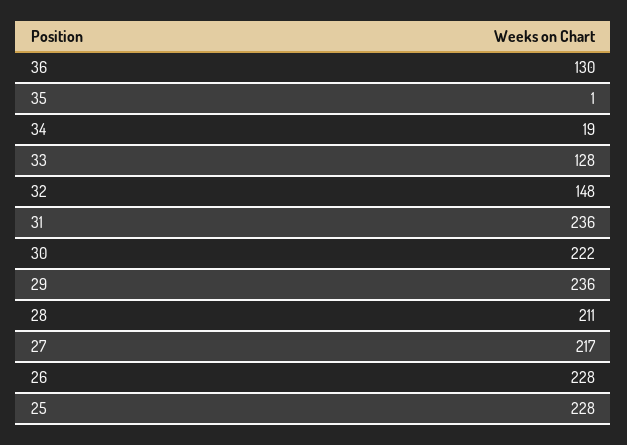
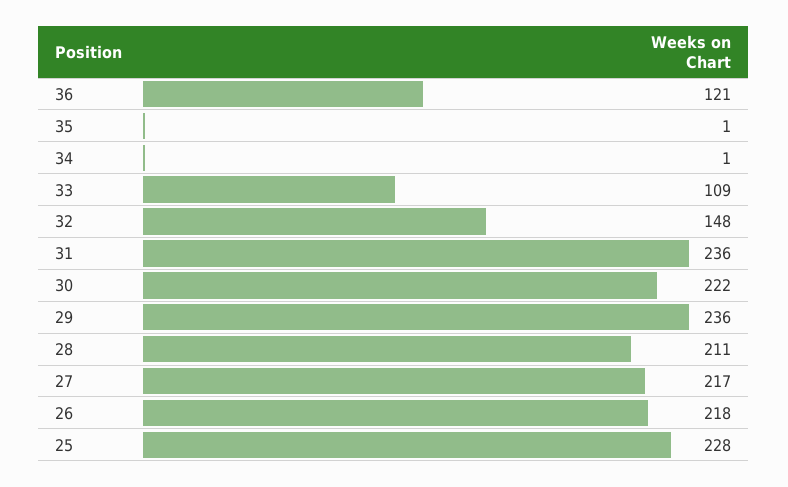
  {
-   "36": 130,
+   "36": 121,
    "35": 1,
-   "34": 19,
+   "34": 1,
-   "33": 128,
+   "33": 109,
    "32": 148,
    "31": 236,
    "30": 222,
    "29": 236,
    "28": 211,
    "27": 217,
-   "26": 228,
+   "26": 218,
    "25": 228
  }

